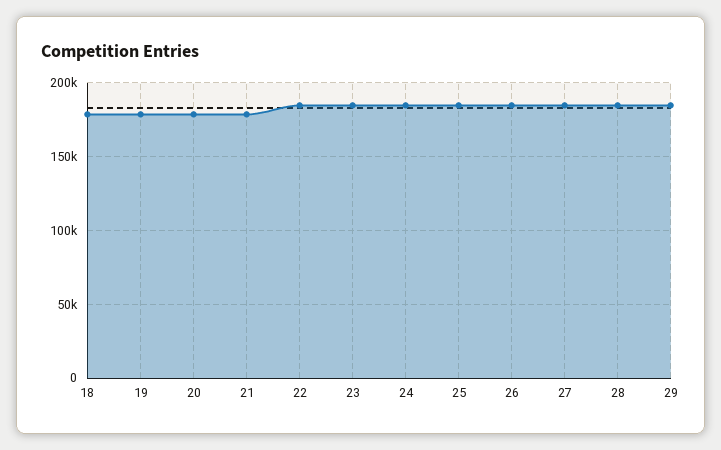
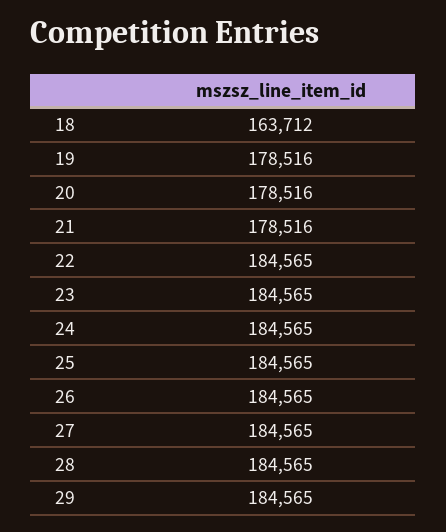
  {
-   "18": 180000,
+   "18": 163712,
    "19": 178516,
    "20": 178516,
    "21": 178516,
    "22": 184565,
    "23": 184565,
    "24": 184565,
    "25": 184565,
    "26": 184565,
    "27": 184565,
    "28": 184565,
    "29": 184565
  }

